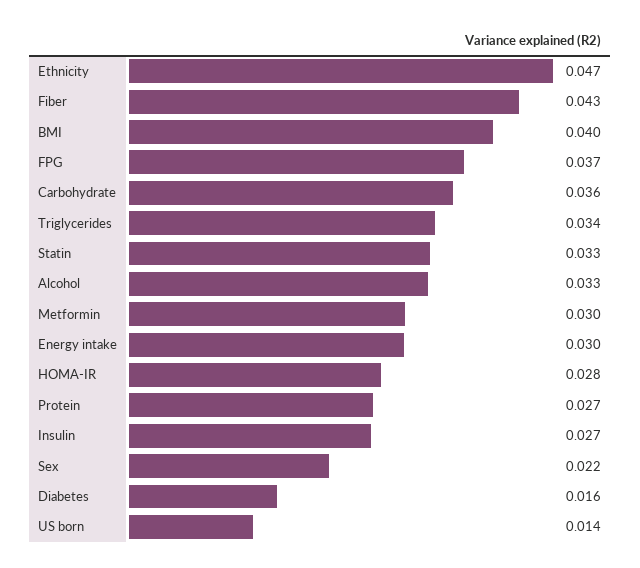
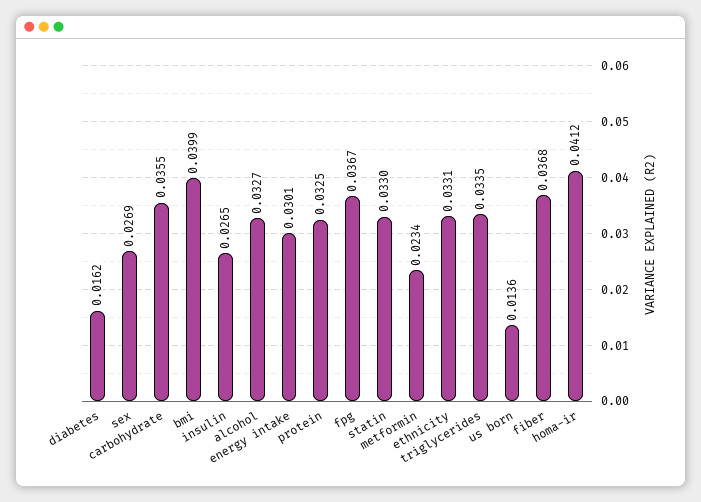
  {
-   "Ethnicity": 0.047,
+   "Ethnicity": 0.0331,
-   "Fiber": 0.043,
+   "Fiber": 0.0368,
    "BMI": 0.0399,
    "FPG": 0.0367,
    "Carbohydrate": 0.0355,
    "Triglycerides": 0.0335,
    "Statin": 0.033,
    "Alcohol": 0.0327,
-   "Metformin": 0.03,
+   "Metformin": 0.0234,
    "Energy intake": 0.0301,
-   "HOMA-IR": 0.028,
+   "HOMA-IR": 0.0412,
-   "Protein": 0.027,
+   "Protein": 0.0325,
    "Insulin": 0.0265,
-   "Sex": 0.022,
+   "Sex": 0.0269,
    "Diabetes": 0.0162,
    "US born": 0.0136
  }

